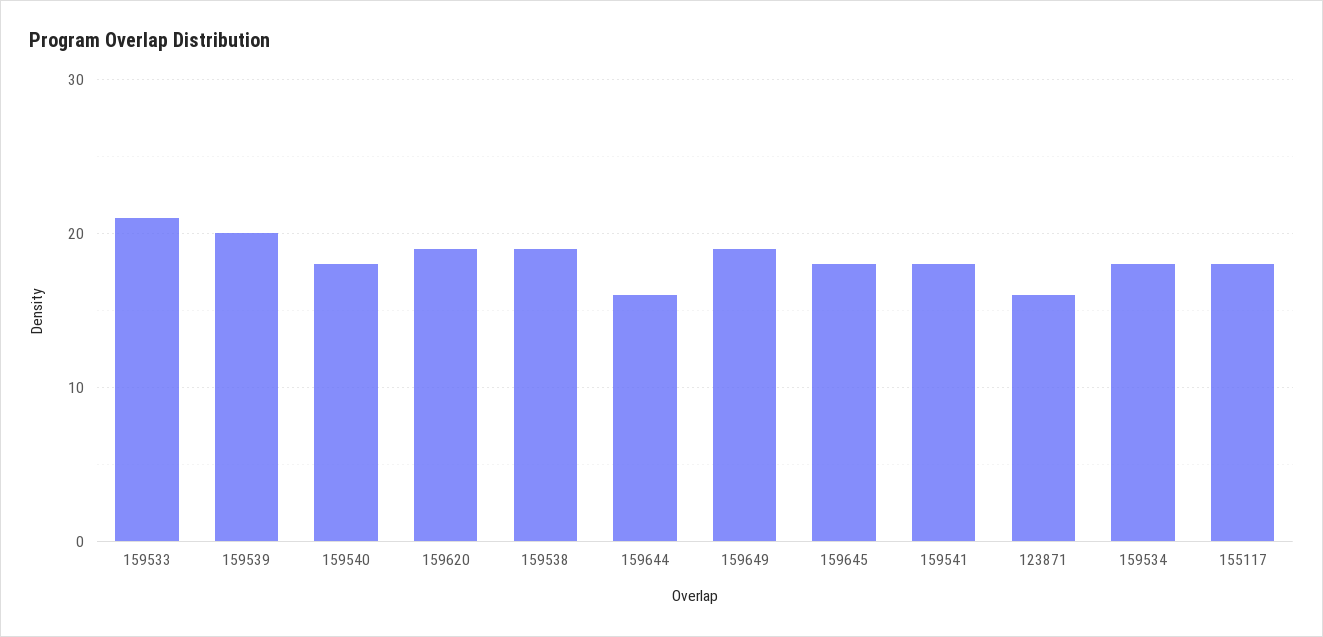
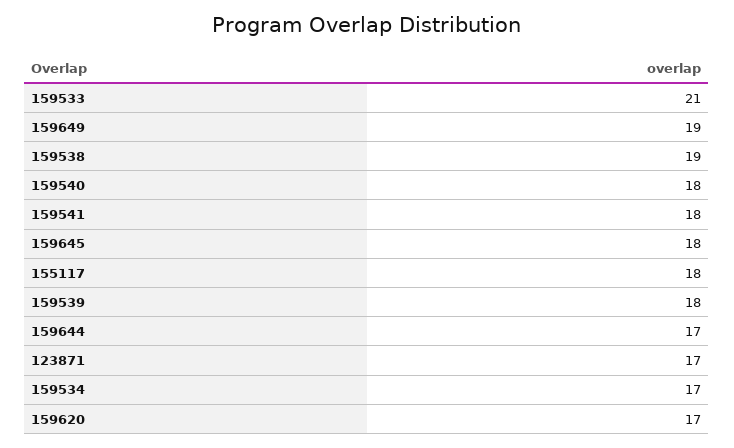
  {
    "159533": 21,
-   "159539": 20,
+   "159539": 18,
    "159540": 18,
-   "159620": 19,
+   "159620": 17,
    "159538": 19,
-   "159644": 16,
+   "159644": 17,
    "159649": 19,
    "159645": 18,
    "159541": 18,
-   "123871": 16,
+   "123871": 17,
-   "159534": 18,
+   "159534": 17,
    "155117": 18
  }

